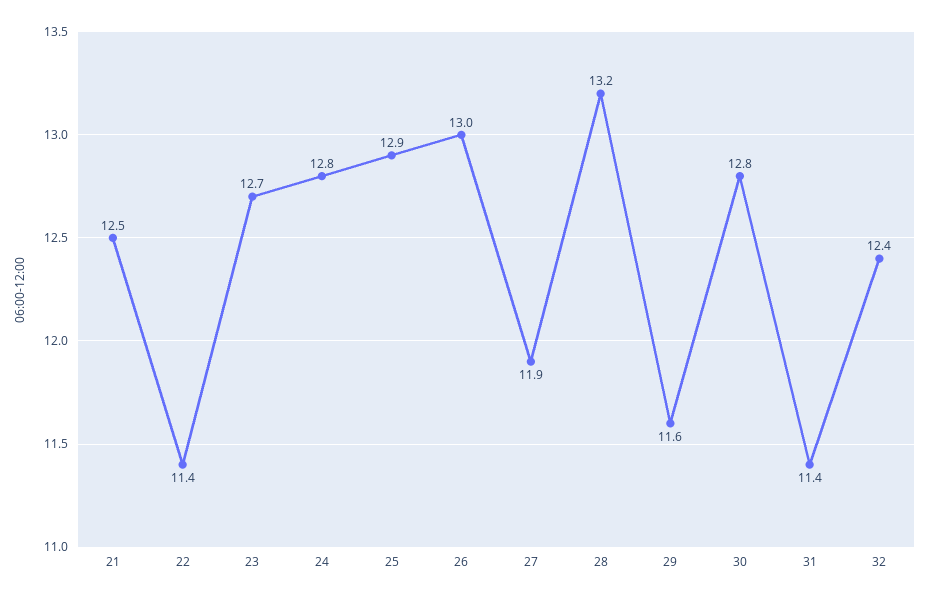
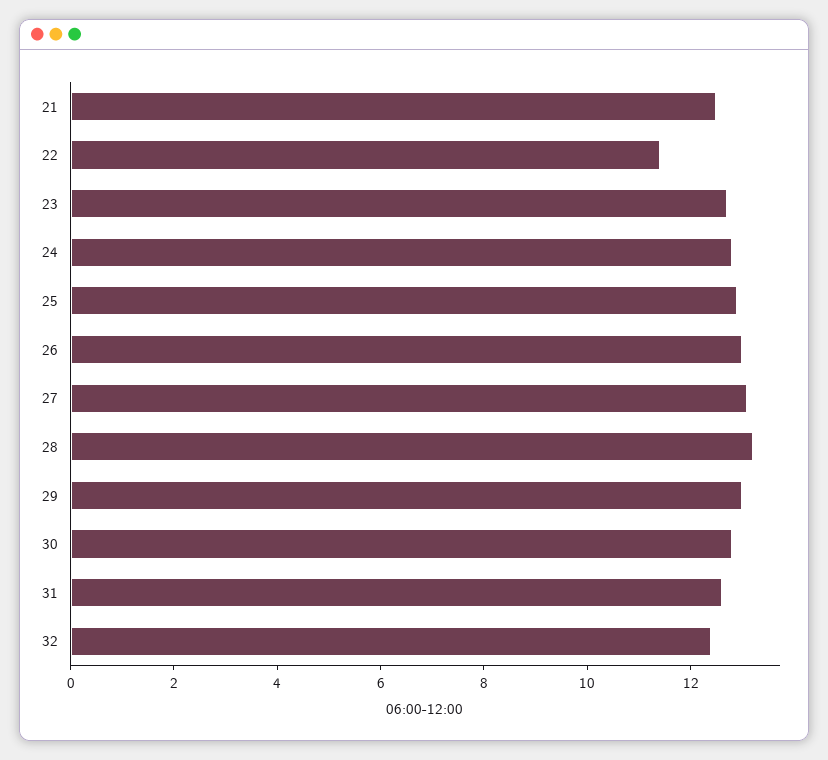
  {
    "21": 12.5,
    "22": 11.4,
    "23": 12.7,
    "24": 12.8,
    "25": 12.9,
    "26": 13,
-   "27": 11.9,
+   "27": 13,
    "28": 13.2,
-   "29": 11.6,
+   "29": 13,
    "30": 12.8,
-   "31": 11.4,
+   "31": 12.5,
    "32": 12.4
  }

